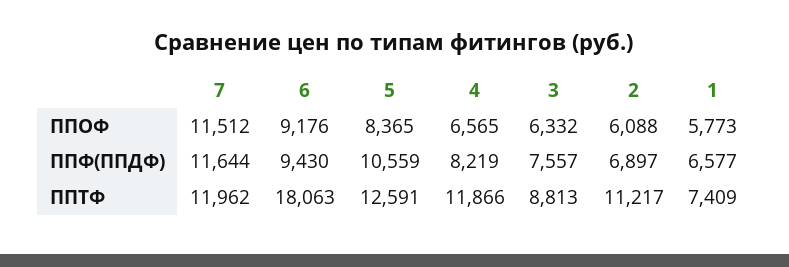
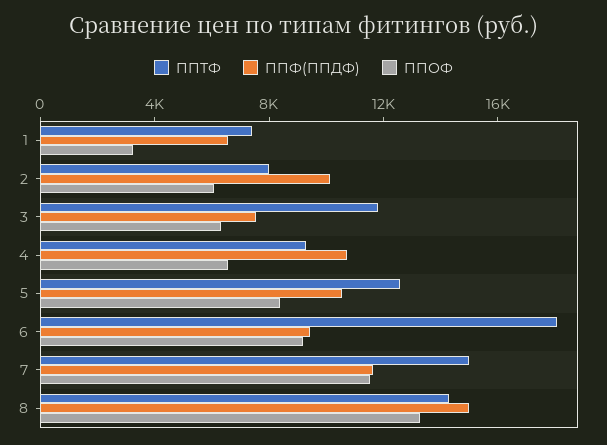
  {
    "ППОФ": {
      "7": 11512,
      "6": 9176,
      "5": 8365,
      "4": 6565,
      "3": 6332,
      "2": 6088,
-     "1": 5773
+     "1": 3000,
+     "8": 13000
    },
    "ППФ(ППДФ)": {
      "7": 11644,
      "6": 9430,
      "5": 10559,
-     "4": 8219,
+     "4": 11000,
      "3": 7557,
-     "2": 6897,
+     "2": 10000,
-     "1": 6577
+     "1": 6577,
+     "8": 15000
    },
    "ППТФ": {
-     "7": 11962,
+     "7": 15000,
      "6": 18063,
      "5": 12591,
-     "4": 11866,
+     "4": 9000,
-     "3": 8813,
+     "3": 12000,
-     "2": 11217,
+     "2": 8000,
-     "1": 7409
+     "1": 7409,
+     "8": 14000
    }
  }

